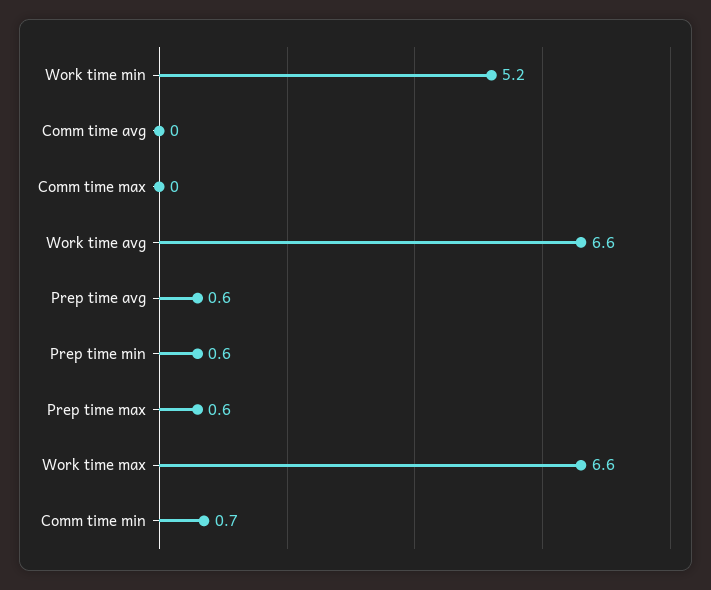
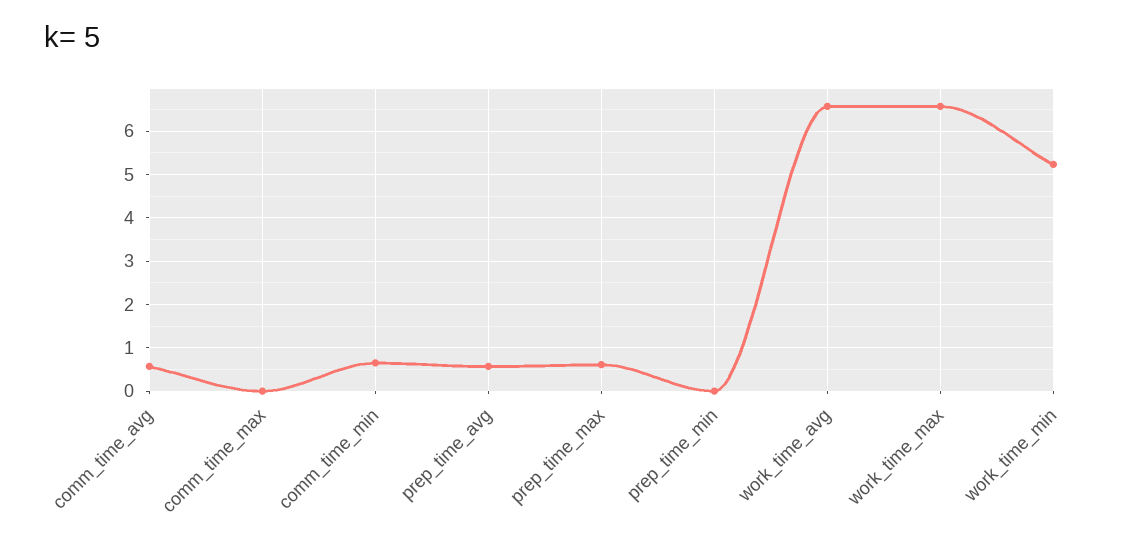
  {
    "Work time min": 5.2,
-   "Comm time avg": 0,
+   "Comm time avg": 0.6,
    "Comm time max": 0,
    "Work time avg": 6.6,
    "Prep time avg": 0.6,
-   "Prep time min": 0.6,
+   "Prep time min": 0,
    "Prep time max": 0.6,
    "Work time max": 6.6,
    "Comm time min": 0.7
  }

